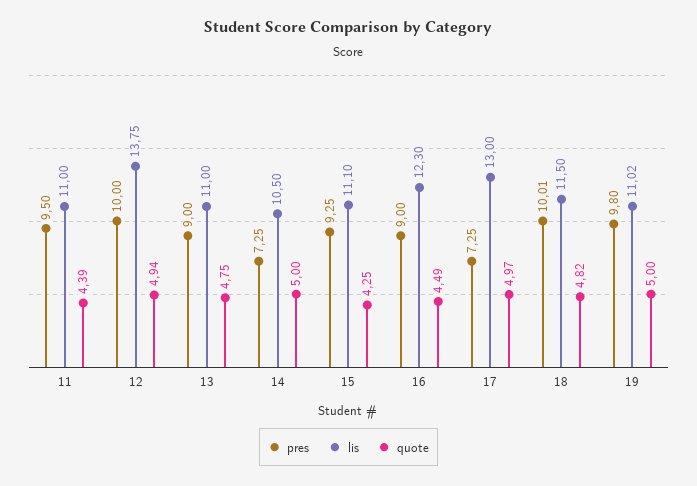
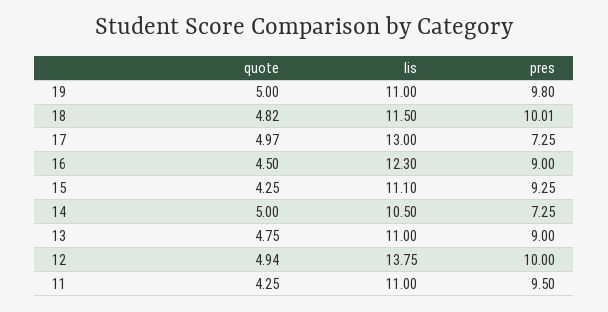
  {
    "pres": {
      "11": 9.5,
      "12": 10,
      "13": 9,
      "14": 7.25,
      "15": 9.25,
      "16": 9,
      "17": 7.25,
      "18": 10.01,
      "19": 9.8
    },
    "lis": {
      "11": 11,
      "12": 13.75,
      "13": 11,
      "14": 10.5,
      "15": 11.1,
      "16": 12.3,
      "17": 13,
      "18": 11.5,
-     "19": 11.02
+     "19": 11
    },
    "quote": {
-     "11": 4.39,
+     "11": 4.25,
      "12": 4.94,
      "13": 4.75,
      "14": 5,
      "15": 4.25,
-     "16": 4.49,
+     "16": 4.5,
      "17": 4.97,
      "18": 4.82,
      "19": 5
    }
  }

